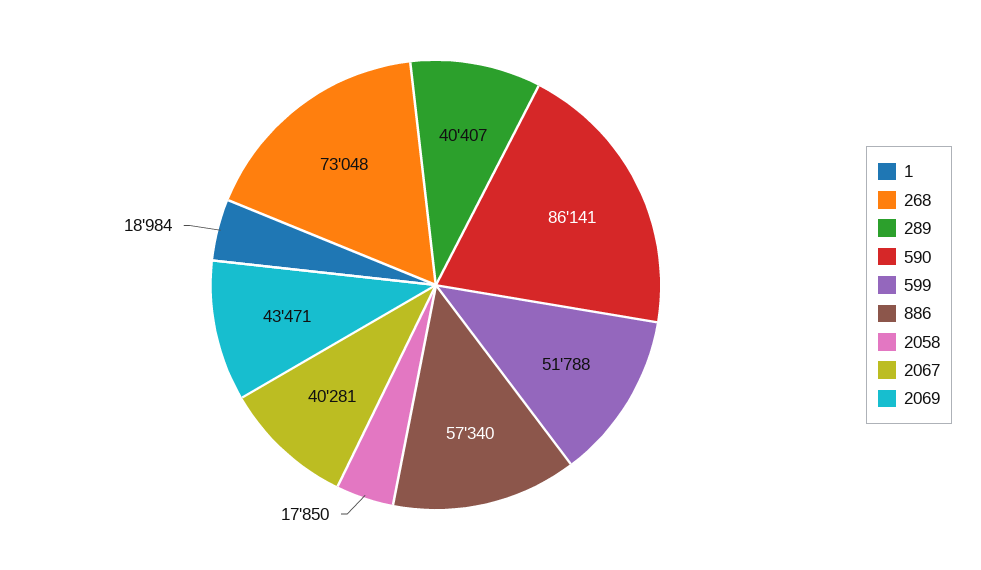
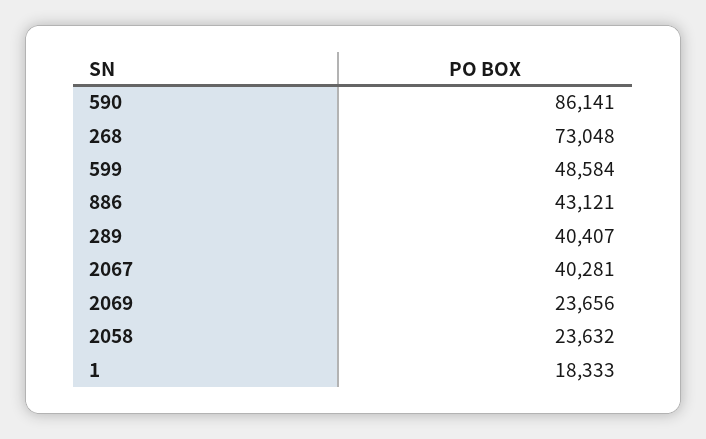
  {
-   "1": 18984,
+   "1": 18333,
    "268": 73048,
    "289": 40407,
    "590": 86141,
-   "599": 51788,
+   "599": 48584,
-   "886": 57340,
+   "886": 43121,
-   "2058": 17850,
+   "2058": 23632,
    "2067": 40281,
-   "2069": 43471
+   "2069": 23656
  }

